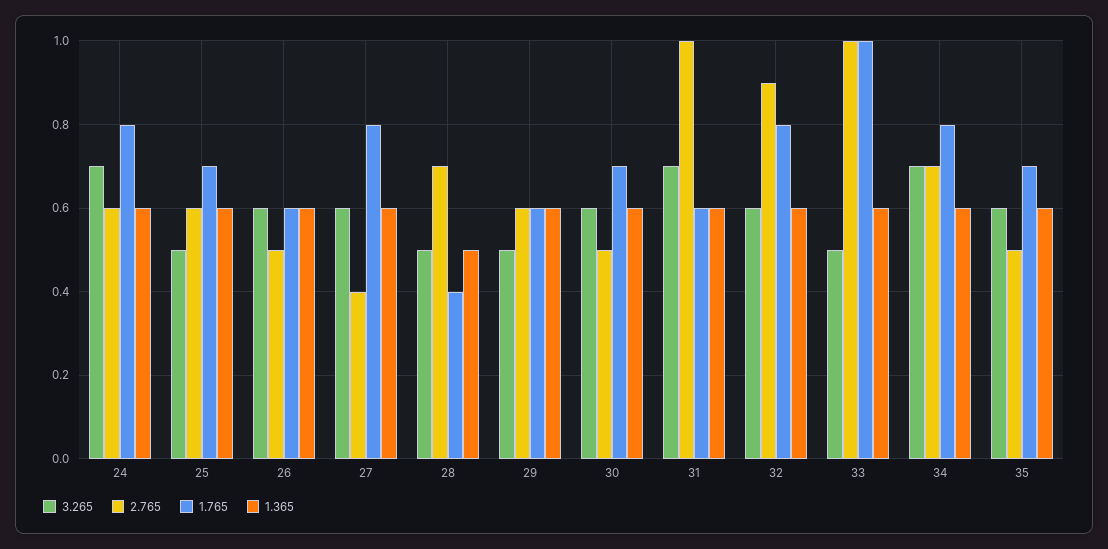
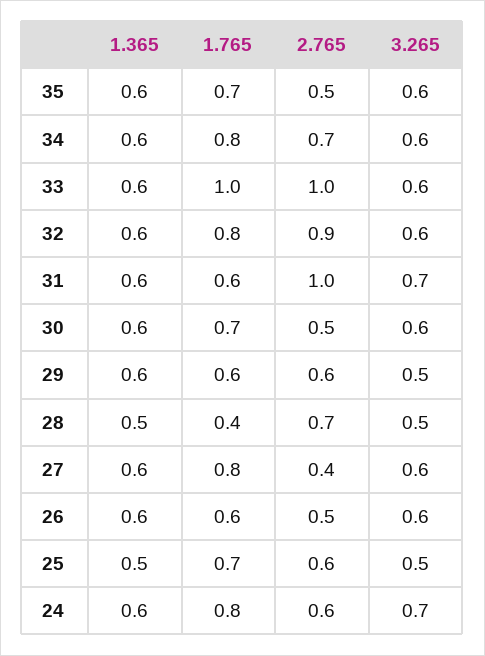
  {
    "3.265": {
      "24": 0.7,
      "25": 0.5,
      "26": 0.6,
      "27": 0.6,
      "28": 0.5,
      "29": 0.5,
      "30": 0.6,
      "31": 0.7,
      "32": 0.6,
-     "33": 0.5,
+     "33": 0.6,
-     "34": 0.7,
+     "34": 0.6,
      "35": 0.6
    },
    "2.765": {
      "24": 0.6,
      "25": 0.6,
      "26": 0.5,
      "27": 0.4,
      "28": 0.7,
      "29": 0.6,
      "30": 0.5,
      "31": 1,
      "32": 0.9,
      "33": 1,
      "34": 0.7,
      "35": 0.5
    },
    "1.765": {
      "24": 0.8,
      "25": 0.7,
      "26": 0.6,
      "27": 0.8,
      "28": 0.4,
      "29": 0.6,
      "30": 0.7,
      "31": 0.6,
      "32": 0.8,
      "33": 1,
      "34": 0.8,
      "35": 0.7
    },
    "1.365": {
      "24": 0.6,
-     "25": 0.6,
+     "25": 0.5,
      "26": 0.6,
      "27": 0.6,
      "28": 0.5,
      "29": 0.6,
      "30": 0.6,
      "31": 0.6,
      "32": 0.6,
      "33": 0.6,
      "34": 0.6,
      "35": 0.6
    }
  }

